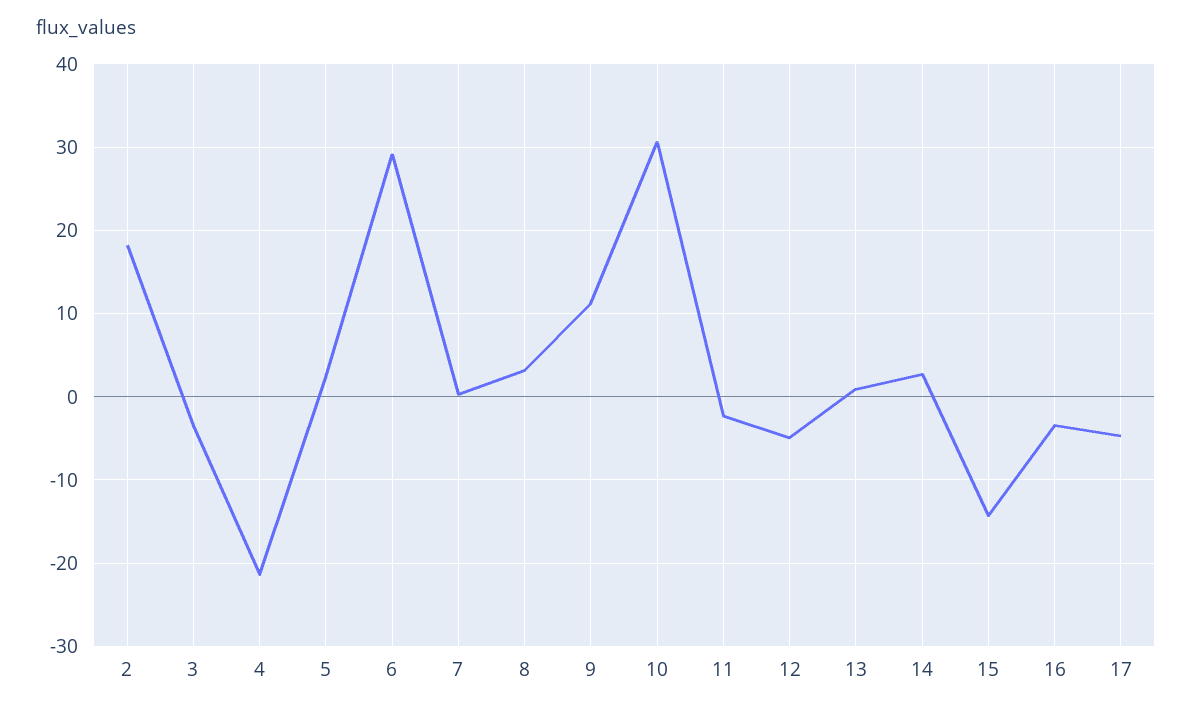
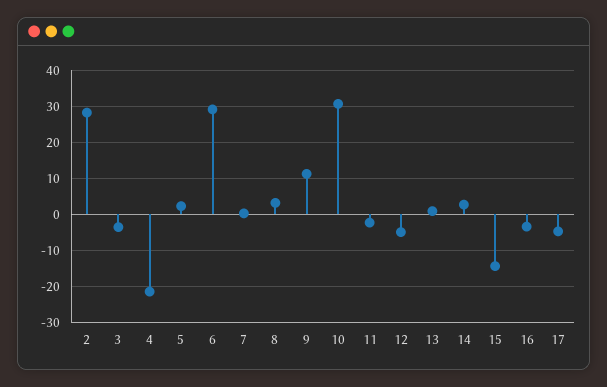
  {
-   "2": 18,
+   "2": 28,
    "3": -4,
    "4": -21,
    "5": 2,
    "6": 29,
    "7": 0,
    "8": 3,
    "9": 11,
    "10": 31,
    "11": -2,
    "12": -5,
    "13": 1,
    "14": 3,
    "15": -14,
    "16": -3,
    "17": -5
  }

